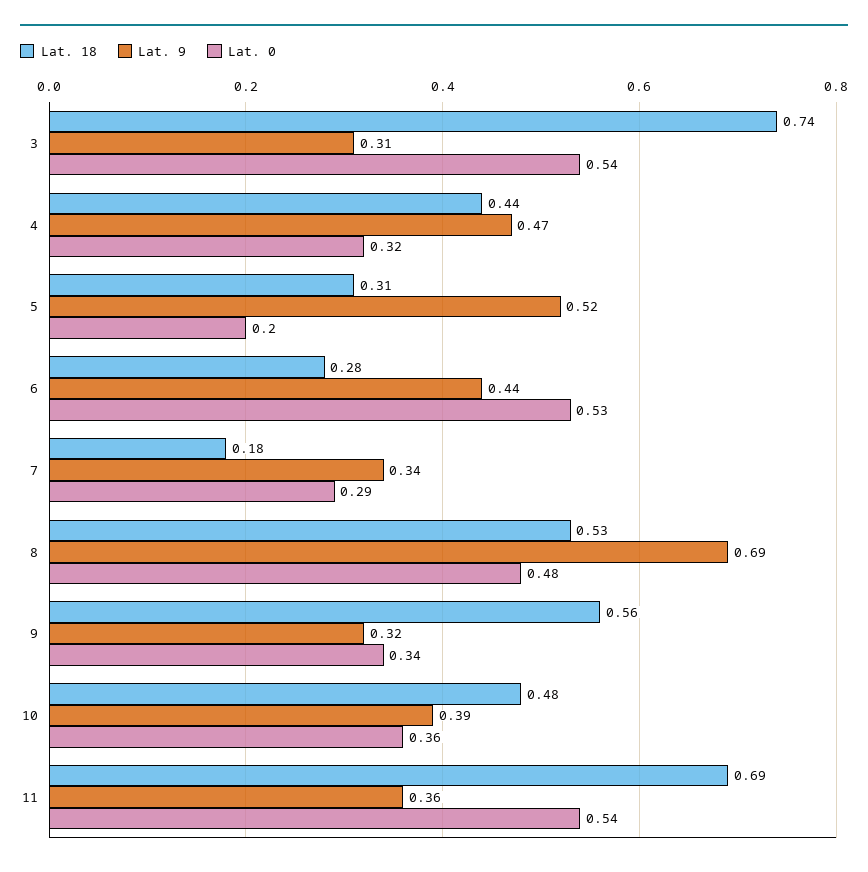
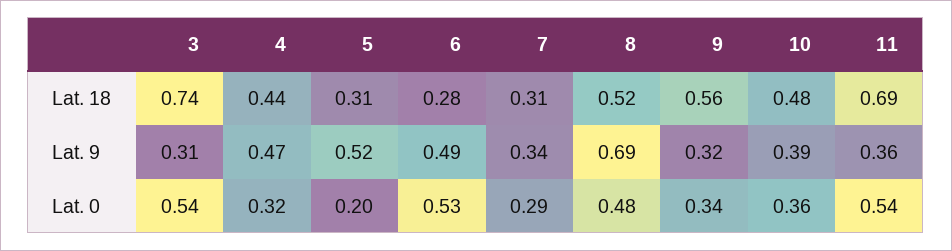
  {
    "Lat. 18": {
      "3": 0.74,
      "4": 0.44,
      "5": 0.31,
      "6": 0.28,
-     "7": 0.18,
+     "7": 0.31,
-     "8": 0.53,
+     "8": 0.52,
      "9": 0.56,
      "10": 0.48,
      "11": 0.69
    },
    "Lat. 9": {
      "3": 0.31,
      "4": 0.47,
      "5": 0.52,
-     "6": 0.44,
+     "6": 0.49,
      "7": 0.34,
      "8": 0.69,
      "9": 0.32,
      "10": 0.39,
      "11": 0.36
    },
    "Lat. 0": {
      "3": 0.54,
      "4": 0.32,
      "5": 0.2,
      "6": 0.53,
      "7": 0.29,
      "8": 0.48,
      "9": 0.34,
      "10": 0.36,
      "11": 0.54
    }
  }

